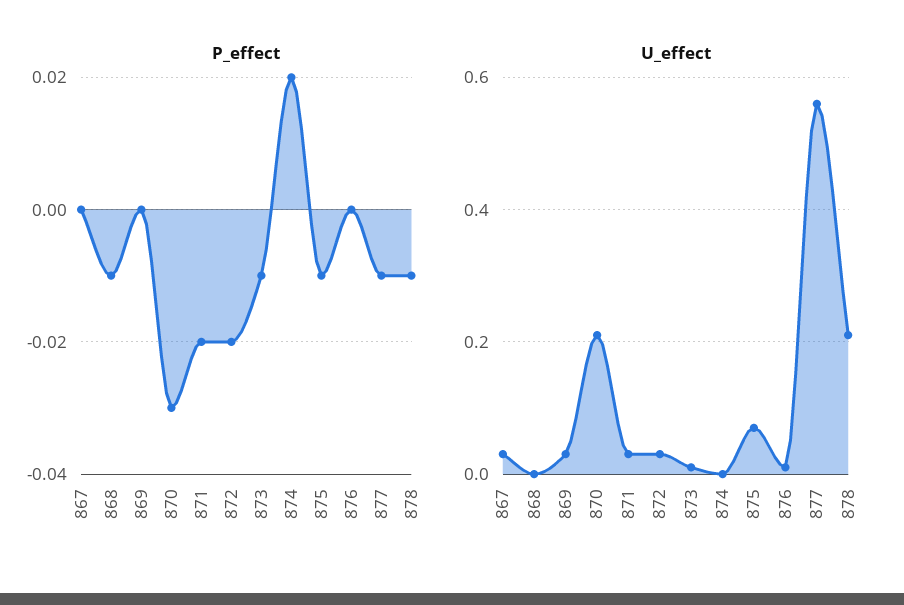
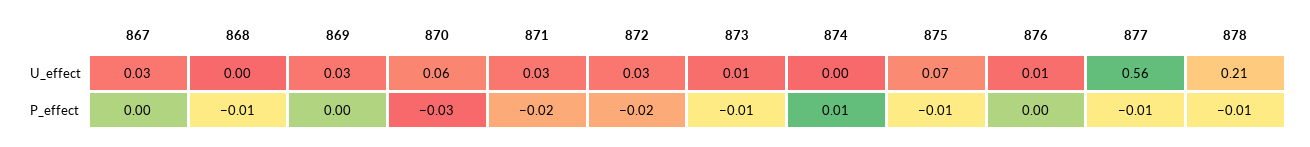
  {
    "P_effect": {
      "867": 0,
      "868": -0.01,
      "869": 0,
      "870": -0.03,
      "871": -0.02,
      "872": -0.02,
      "873": -0.01,
-     "874": 0.02,
+     "874": 0.01,
      "875": -0.01,
      "876": 0,
      "877": -0.01,
      "878": -0.01
    },
    "U_effect": {
      "867": 0.03,
      "868": 0,
      "869": 0.03,
-     "870": 0.2,
+     "870": 0.06,
      "871": 0.03,
      "872": 0.03,
      "873": 0.01,
      "874": 0,
      "875": 0.07,
      "876": 0.01,
      "877": 0.56,
      "878": 0.21
    }
  }

